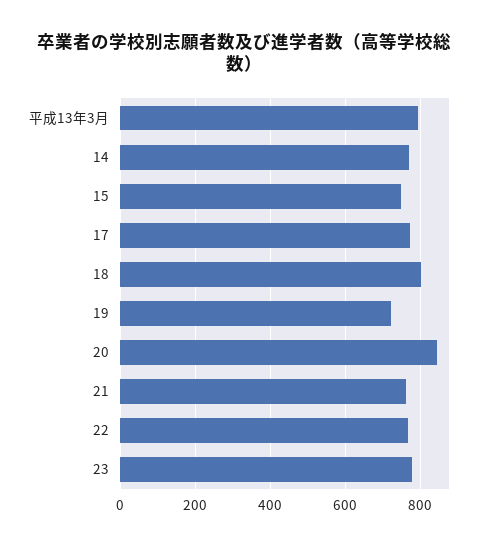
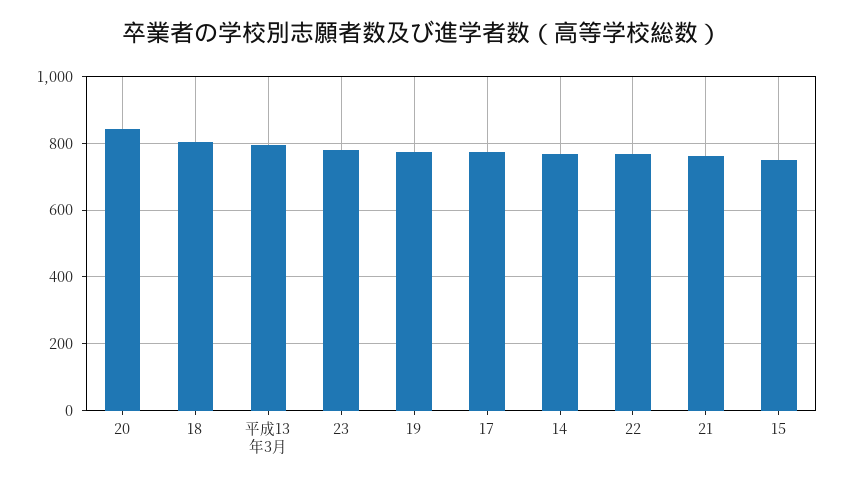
  {
    "平成13年3月": 800,
    "14": 760,
    "15": 760,
    "17": 780,
    "18": 800,
-   "19": 720,
+   "19": 780,
    "20": 840,
    "21": 760,
    "22": 760,
    "23": 780
  }

